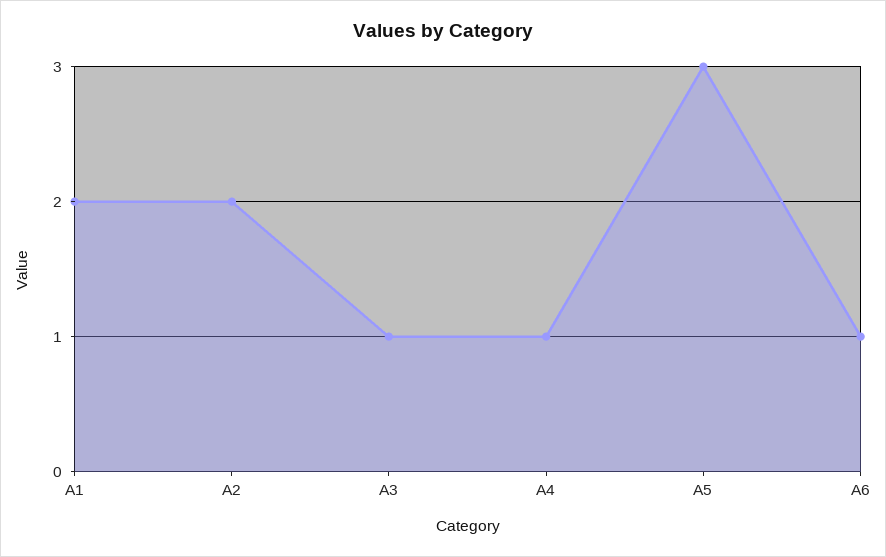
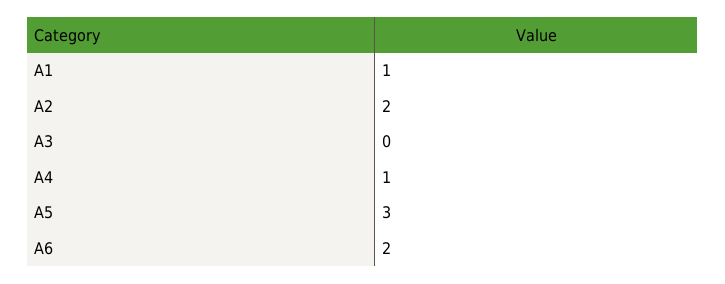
  {
-   "A1": 2,
+   "A1": 1,
    "A2": 2,
-   "A3": 1,
+   "A3": 0,
    "A4": 1,
    "A5": 3,
-   "A6": 1
+   "A6": 2
  }

